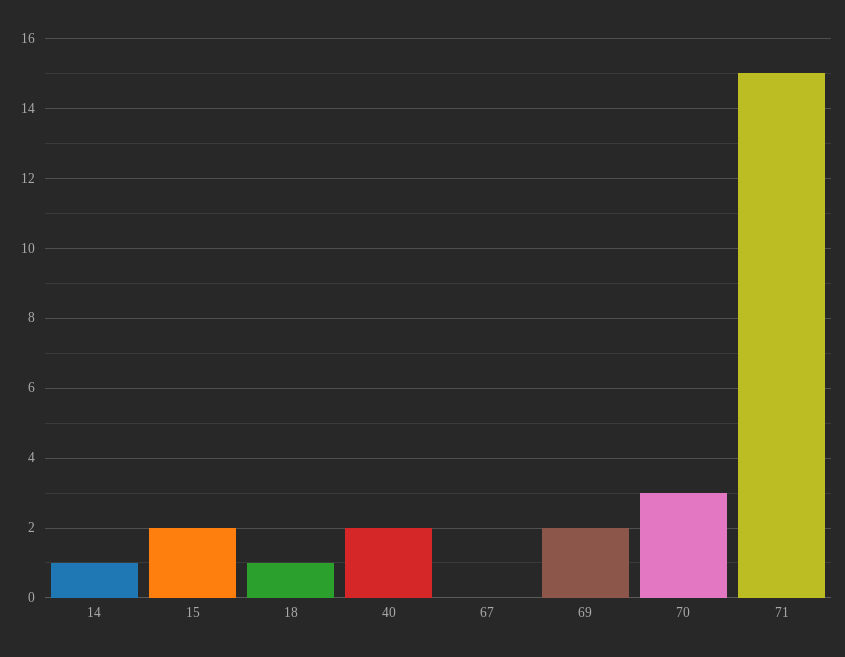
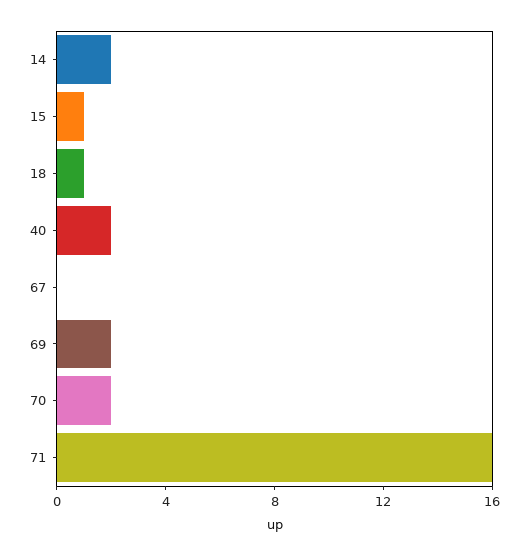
  {
-   "14": 1,
+   "14": 2,
-   "15": 2,
+   "15": 1,
    "18": 1,
    "40": 2,
    "67": 0,
    "69": 2,
-   "70": 3,
+   "70": 2,
-   "71": 15
+   "71": 16
  }

